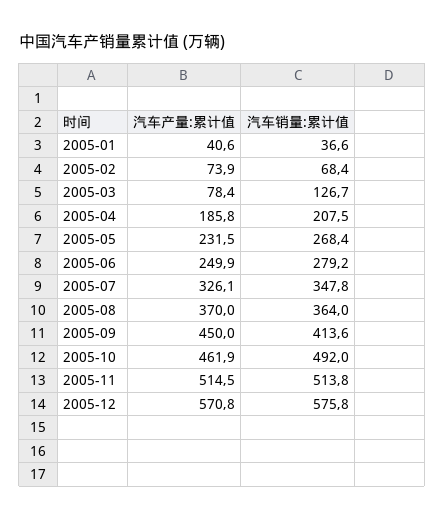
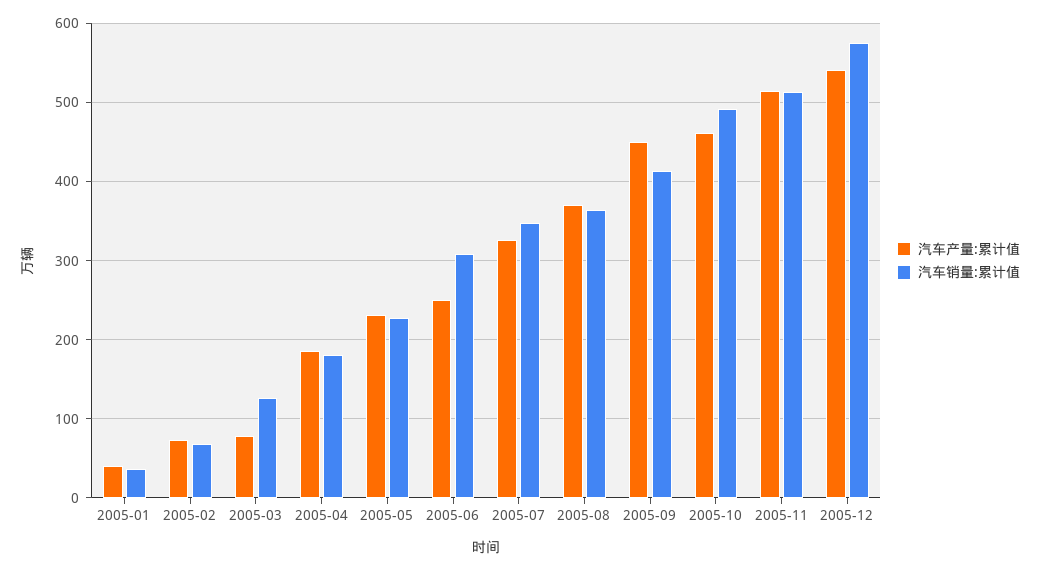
  {
    "汽车产量:累计值": {
      "2005-01": 40.6,
      "2005-02": 73.9,
      "2005-03": 78.4,
      "2005-04": 185.8,
      "2005-05": 231.5,
      "2005-06": 249.9,
      "2005-07": 326.1,
      "2005-08": 370,
      "2005-09": 450,
      "2005-10": 461.9,
      "2005-11": 514.5,
-     "2005-12": 570.8
+     "2005-12": 540
    },
    "汽车销量:累计值": {
      "2005-01": 36.6,
      "2005-02": 68.4,
      "2005-03": 126.7,
-     "2005-04": 207.5,
+     "2005-04": 180,
-     "2005-05": 268.4,
+     "2005-05": 230,
-     "2005-06": 279.2,
+     "2005-06": 310,
      "2005-07": 347.8,
      "2005-08": 364,
      "2005-09": 413.6,
      "2005-10": 492,
      "2005-11": 513.8,
      "2005-12": 575.8
    }
  }

